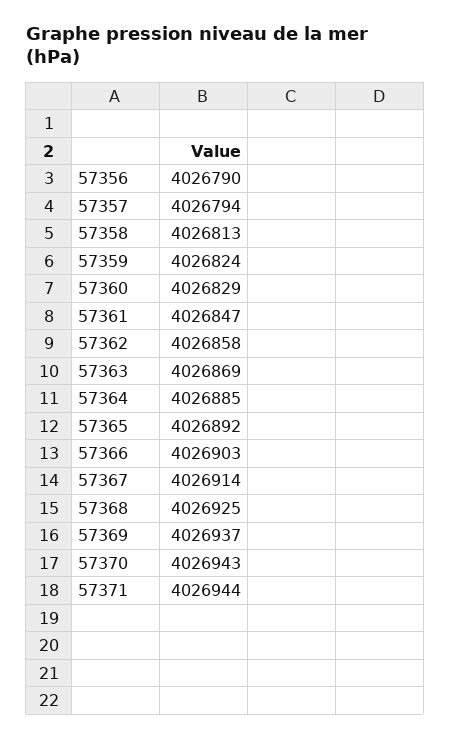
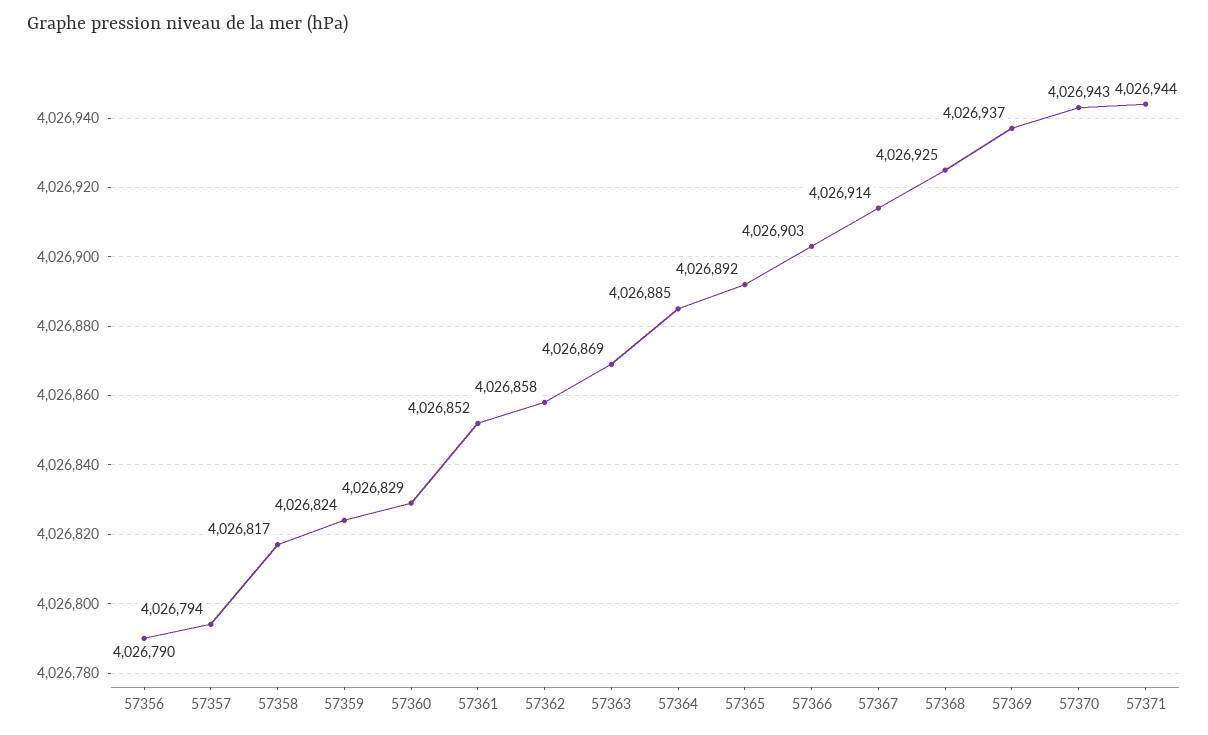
  {
    "57356": 4026790,
    "57357": 4026794,
-   "57358": 4026813,
+   "57358": 4026817,
    "57359": 4026824,
    "57360": 4026829,
-   "57361": 4026847,
+   "57361": 4026852,
    "57362": 4026858,
    "57363": 4026869,
    "57364": 4026885,
    "57365": 4026892,
    "57366": 4026903,
    "57367": 4026914,
    "57368": 4026925,
    "57369": 4026937,
    "57370": 4026943,
    "57371": 4026944
  }

